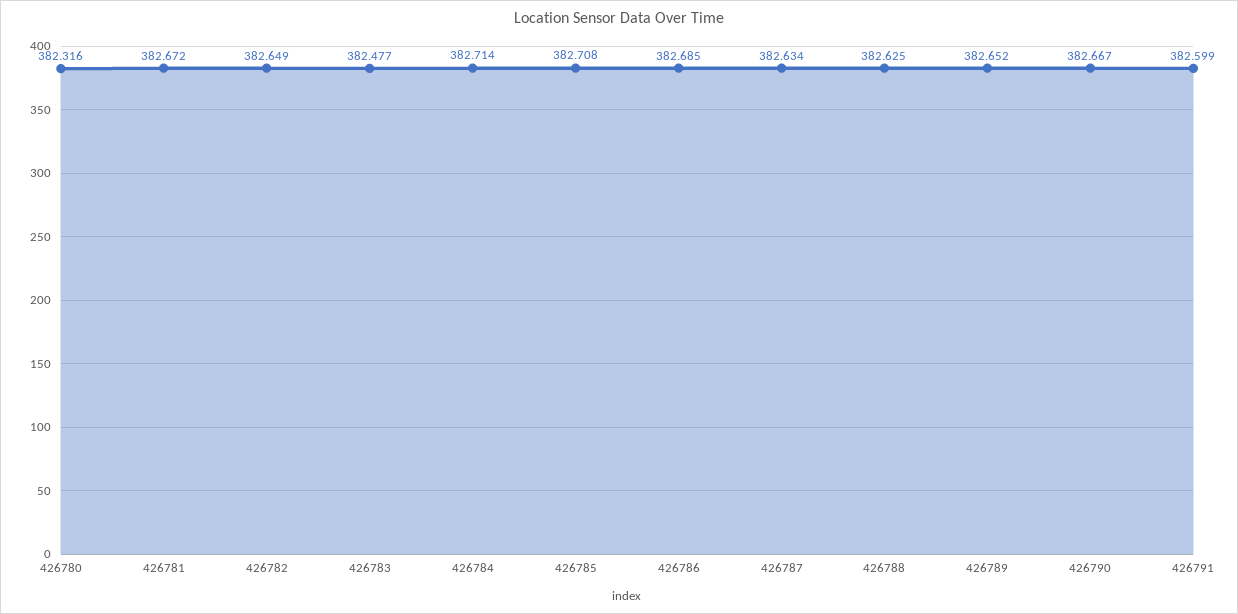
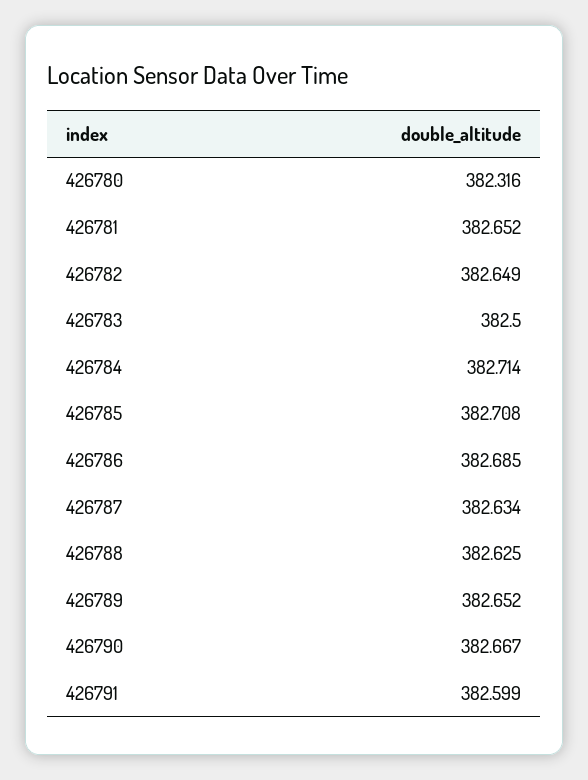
  {
    "426780": 382.316,
-   "426781": 382.672,
+   "426781": 382.652,
    "426782": 382.649,
-   "426783": 382.477,
+   "426783": 382.5,
    "426784": 382.714,
    "426785": 382.708,
    "426786": 382.685,
    "426787": 382.634,
    "426788": 382.625,
    "426789": 382.652,
    "426790": 382.667,
    "426791": 382.599
  }

